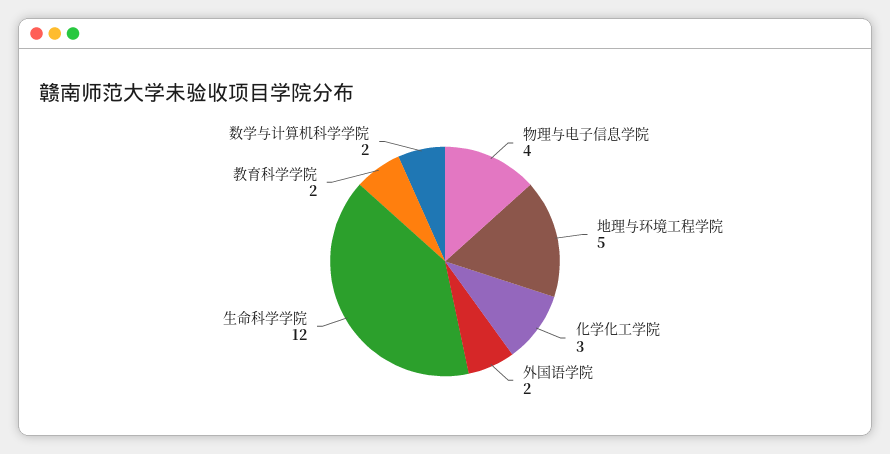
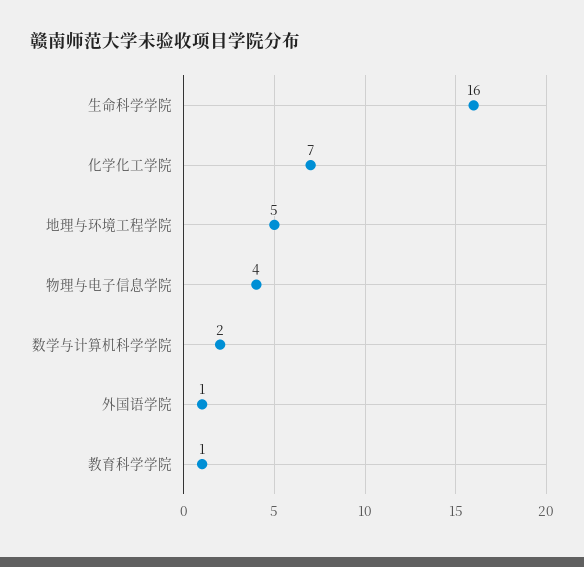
  {
    "物理与电子信息学院": 4,
    "地理与环境工程学院": 5,
-   "化学化工学院": 3,
+   "化学化工学院": 7,
-   "外国语学院": 2,
+   "外国语学院": 1,
-   "生命科学学院": 12,
+   "生命科学学院": 16,
-   "教育科学学院": 2,
+   "教育科学学院": 1,
    "数学与计算机科学学院": 2
  }

